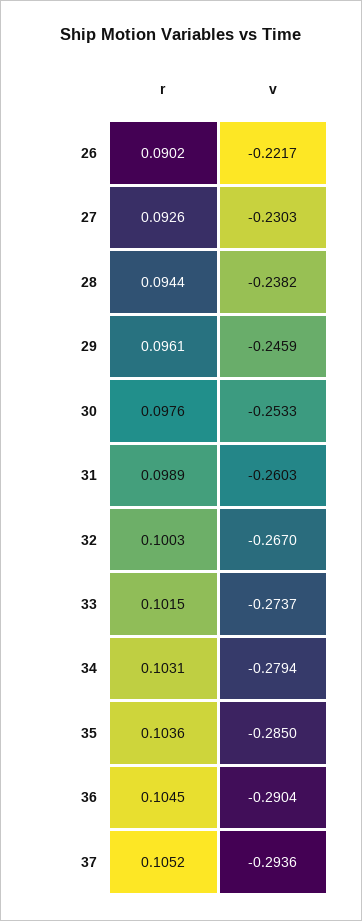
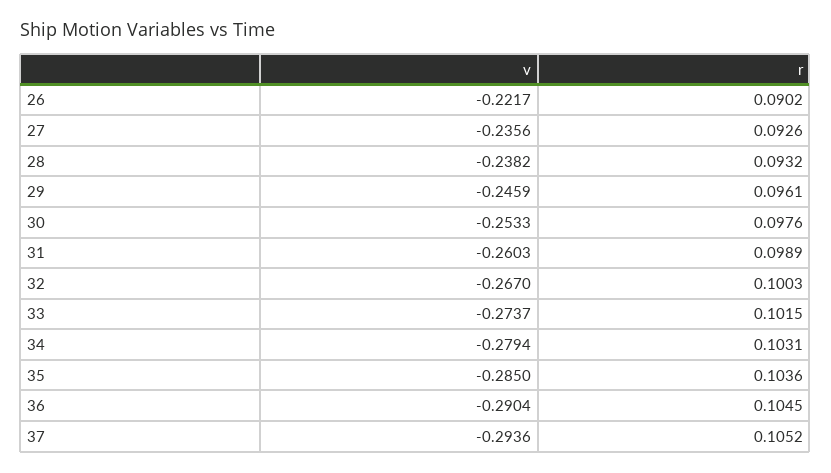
  {
    "r": {
      "26": 0.0902,
      "27": 0.0926,
-     "28": 0.0944,
+     "28": 0.0932,
      "29": 0.0961,
      "30": 0.0976,
      "31": 0.0989,
      "32": 0.1003,
      "33": 0.1015,
      "34": 0.1031,
      "35": 0.1036,
      "36": 0.1045,
      "37": 0.1052
    },
    "v": {
      "26": -0.2217,
-     "27": -0.2303,
+     "27": -0.2356,
      "28": -0.2382,
      "29": -0.2459,
      "30": -0.2533,
      "31": -0.2603,
      "32": -0.267,
      "33": -0.2737,
      "34": -0.2794,
      "35": -0.285,
      "36": -0.2904,
      "37": -0.2936
    }
  }

